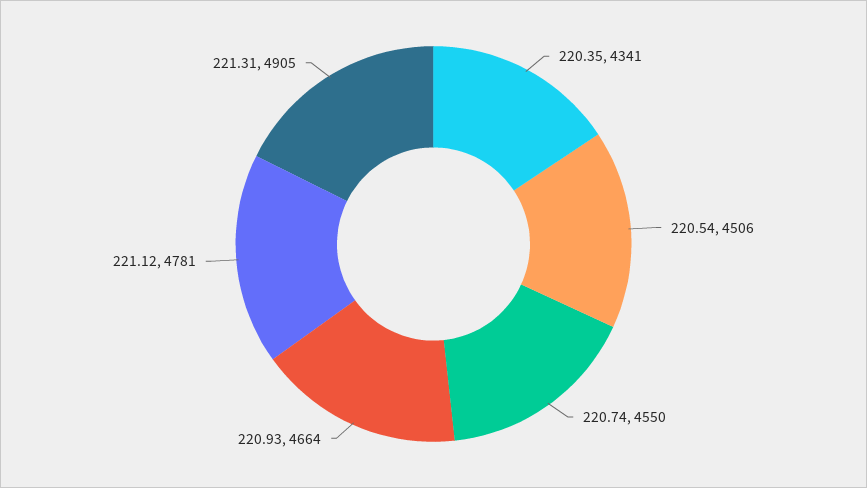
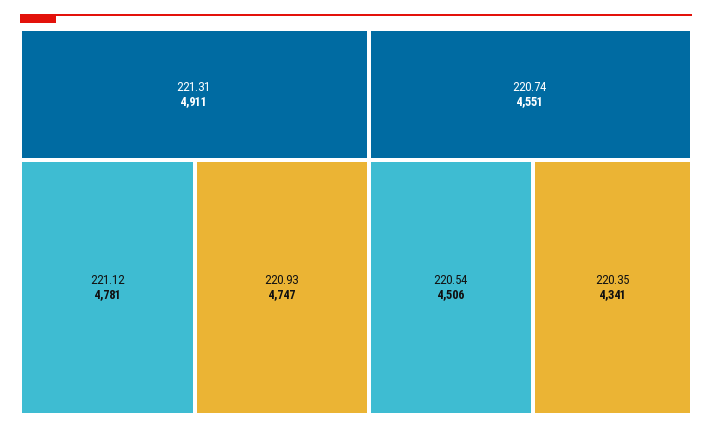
  {
    "220.35": 4341,
    "220.54": 4506,
-   "220.74": 4550,
+   "220.74": 4551,
-   "220.93": 4664,
+   "220.93": 4747,
    "221.12": 4781,
-   "221.31": 4905
+   "221.31": 4911
  }

